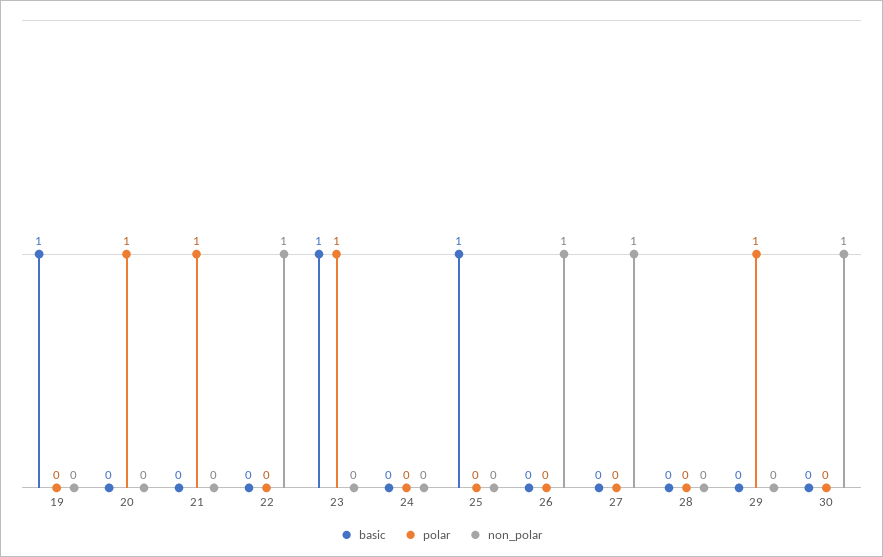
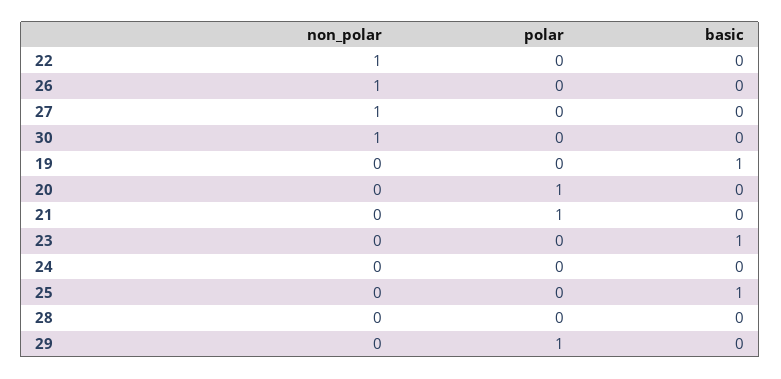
  {
    "basic": {
      "19": 1,
      "20": 0,
      "21": 0,
      "22": 0,
      "23": 1,
      "24": 0,
      "25": 1,
      "26": 0,
      "27": 0,
      "28": 0,
      "29": 0,
      "30": 0
    },
    "polar": {
      "19": 0,
      "20": 1,
      "21": 1,
      "22": 0,
-     "23": 1,
+     "23": 0,
      "24": 0,
      "25": 0,
      "26": 0,
      "27": 0,
      "28": 0,
      "29": 1,
      "30": 0
    },
    "non_polar": {
      "19": 0,
      "20": 0,
      "21": 0,
      "22": 1,
      "23": 0,
      "24": 0,
      "25": 0,
      "26": 1,
      "27": 1,
      "28": 0,
      "29": 0,
      "30": 1
    }
  }

